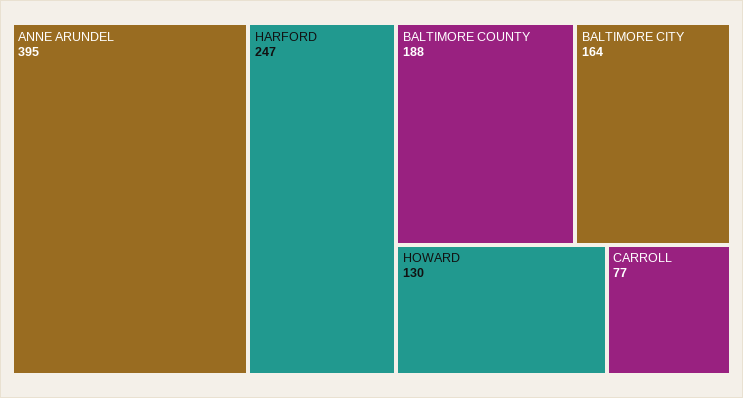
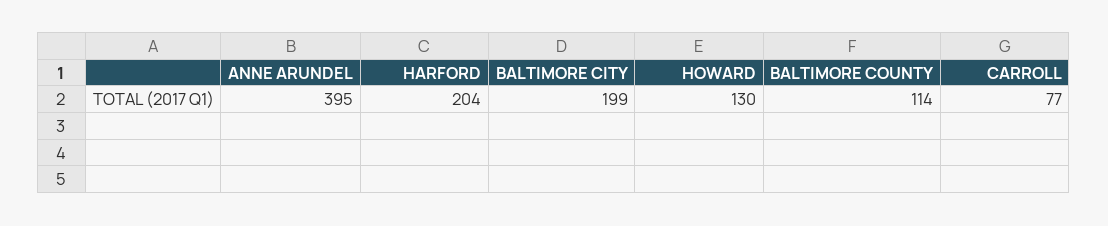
  {
    "ANNE ARUNDEL": 395,
-   "HARFORD": 247,
+   "HARFORD": 204,
-   "BALTIMORE COUNTY": 188,
+   "BALTIMORE COUNTY": 114,
-   "BALTIMORE CITY": 164,
+   "BALTIMORE CITY": 199,
    "HOWARD": 130,
    "CARROLL": 77
  }

